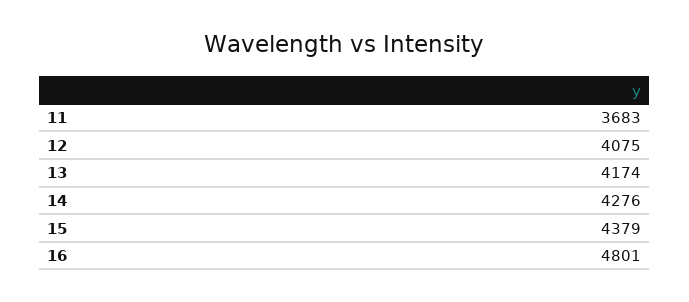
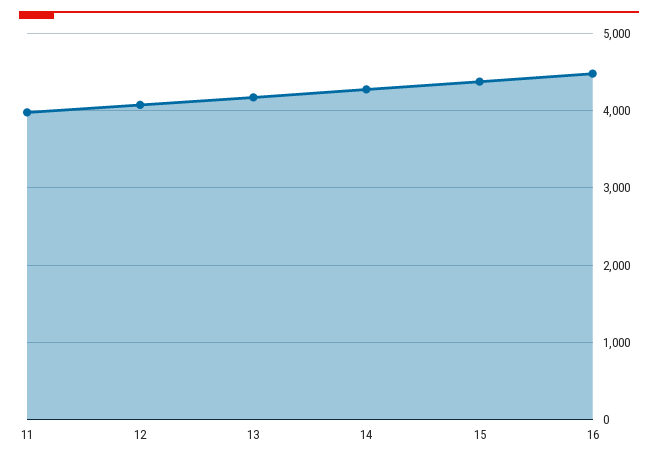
  {
-   "11": 3683,
+   "11": 4000,
    "12": 4075,
    "13": 4174,
    "14": 4276,
    "15": 4379,
-   "16": 4801
+   "16": 4500
  }

